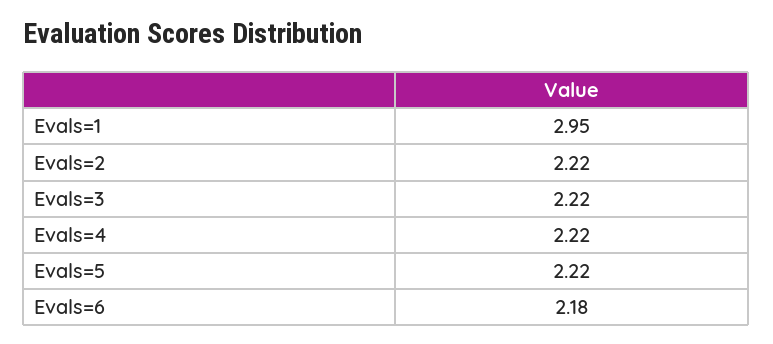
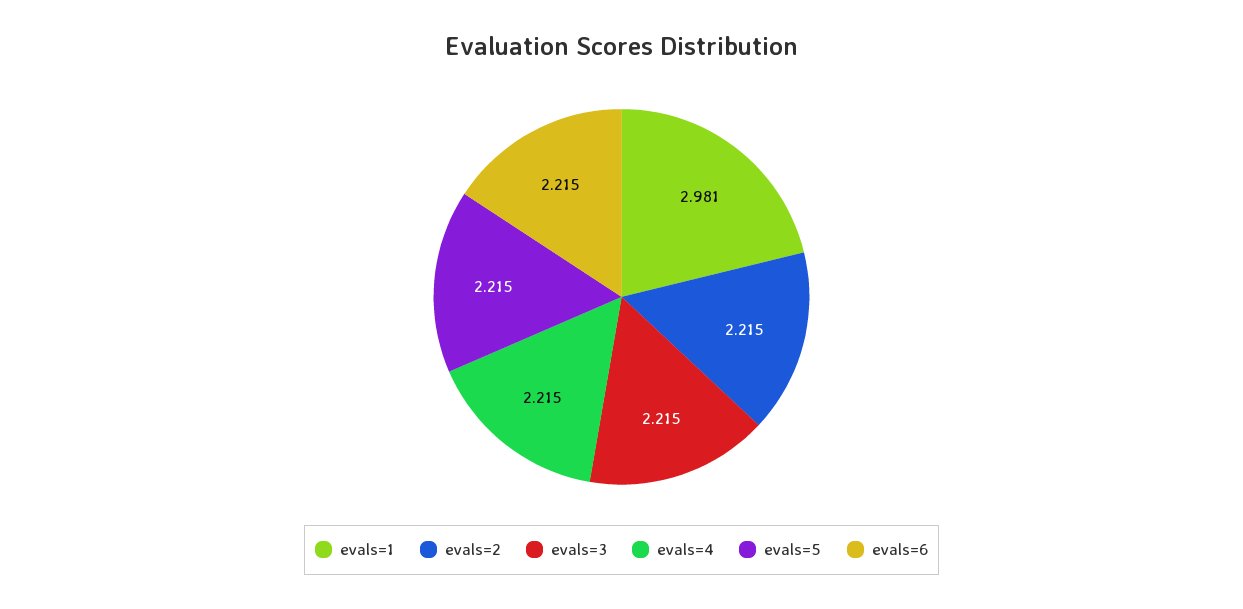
  {
-   "Evals=1": 2.95,
+   "Evals=1": 2.981,
    "Evals=2": 2.215,
    "Evals=3": 2.215,
    "Evals=4": 2.215,
    "Evals=5": 2.215,
-   "Evals=6": 2.18
+   "Evals=6": 2.215
  }

